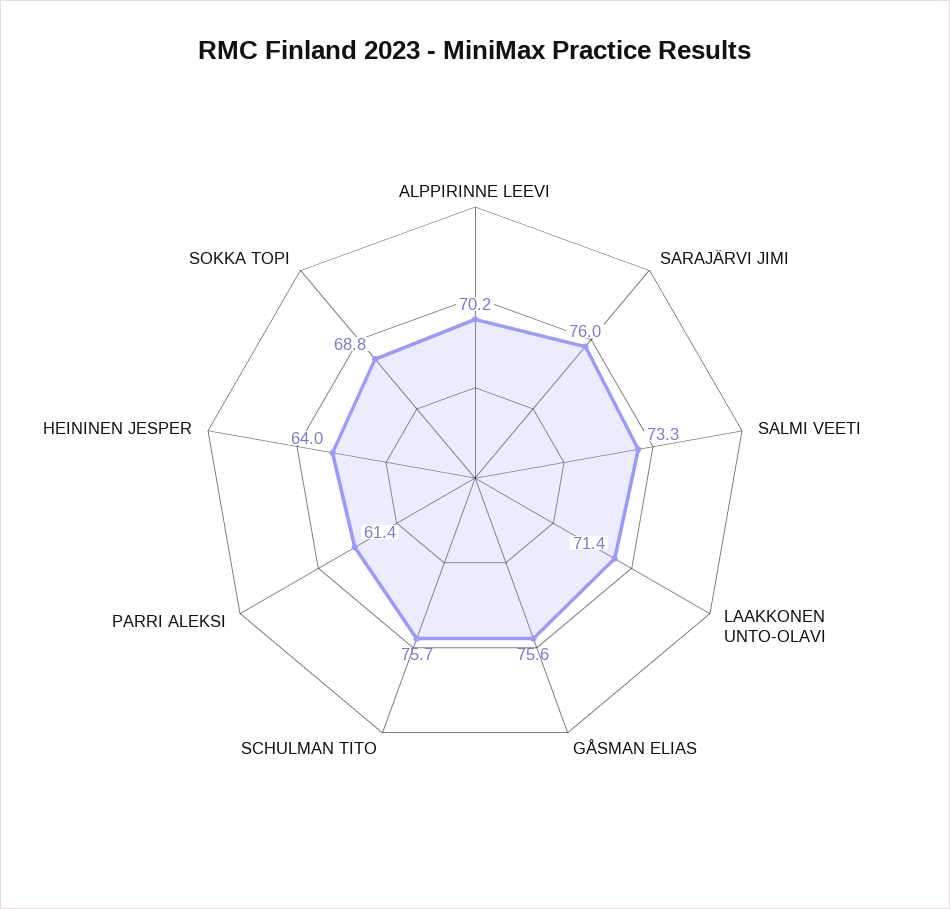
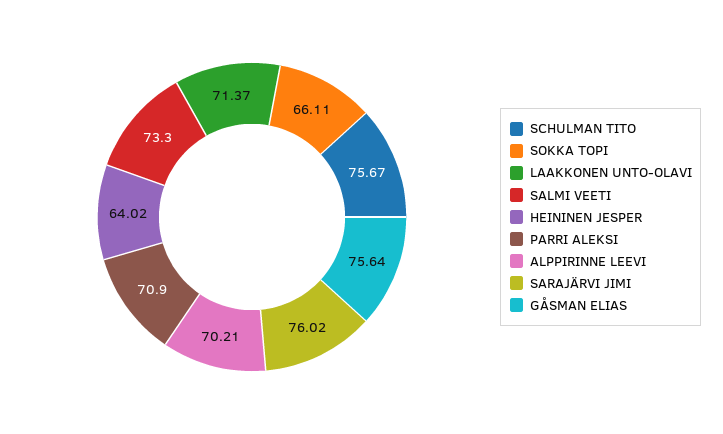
  {
    "ALPPIRINNE LEEVI": 70.21,
    "SARAJÄRVI JIMI": 76.02,
    "SALMI VEETI": 73.3,
    "LAAKKONEN UNTO-OLAVI": 71.37,
    "GÅSMAN ELIAS": 75.64,
    "SCHULMAN TITO": 75.67,
-   "PARRI ALEKSI": 61.4,
+   "PARRI ALEKSI": 70.9,
    "HEININEN JESPER": 64.02,
-   "SOKKA TOPI": 68.8
+   "SOKKA TOPI": 66.11
  }

